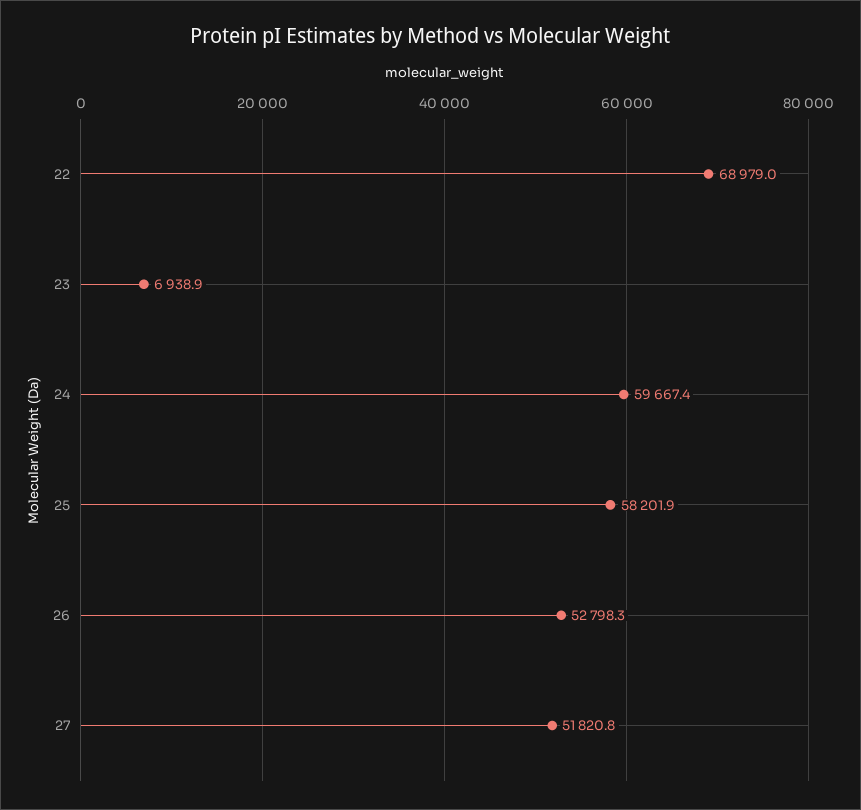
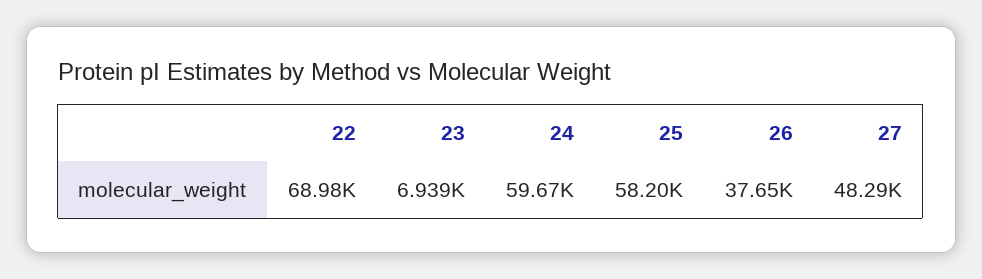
  {
    "22": 68979,
    "23": 6938.9,
    "24": 59667.4,
    "25": 58201.9,
-   "26": 52798.3,
+   "26": 37650,
-   "27": 51820.8
+   "27": 48290
  }

